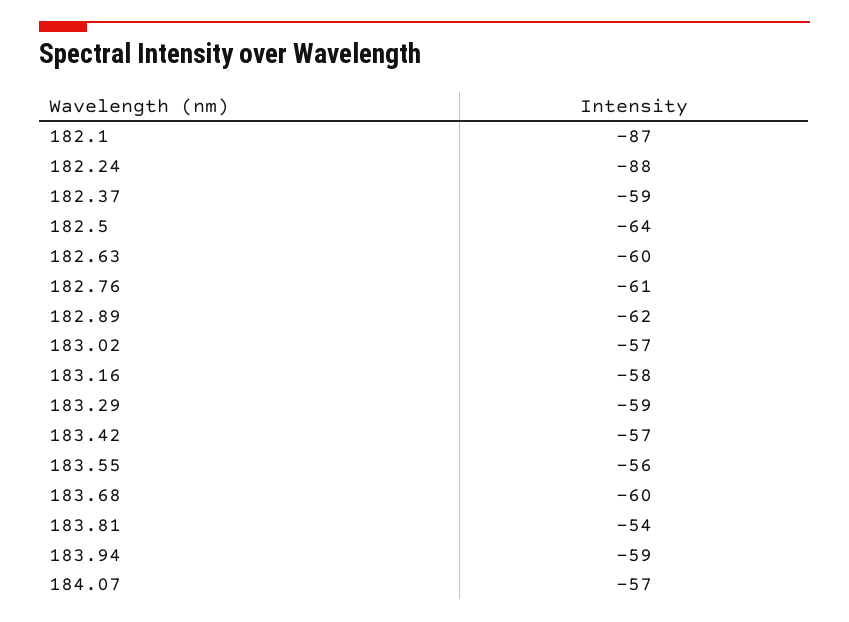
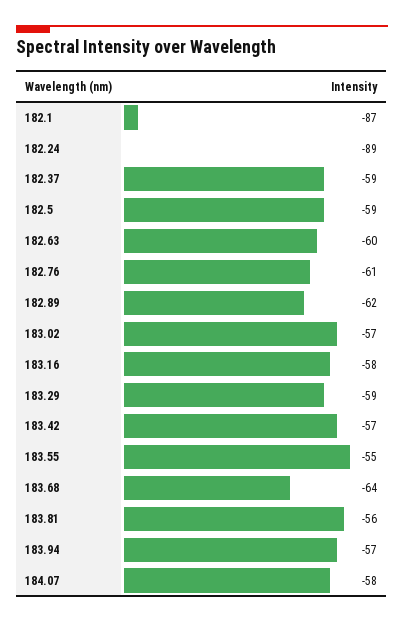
  {
    "182.1": -87,
-   "182.24": -88,
+   "182.24": -89,
    "182.37": -59,
-   "182.5": -64,
+   "182.5": -59,
    "182.63": -60,
    "182.76": -61,
    "182.89": -62,
    "183.02": -57,
    "183.16": -58,
    "183.29": -59,
    "183.42": -57,
-   "183.55": -56,
+   "183.55": -55,
-   "183.68": -60,
+   "183.68": -64,
-   "183.81": -54,
+   "183.81": -56,
-   "183.94": -59,
+   "183.94": -57,
-   "184.07": -57
+   "184.07": -58
  }

